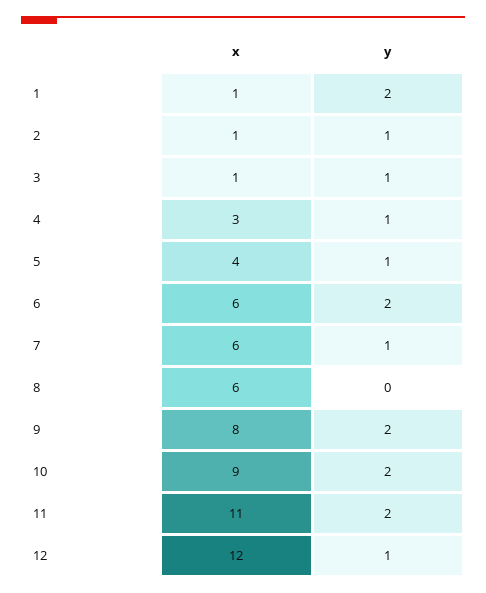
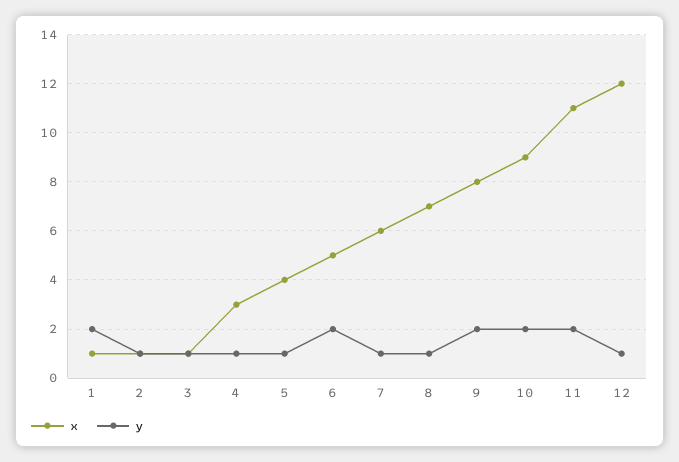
  {
    "x": {
      "1": 1,
      "2": 1,
      "3": 1,
      "4": 3,
      "5": 4,
-     "6": 6,
+     "6": 5,
      "7": 6,
-     "8": 6,
+     "8": 7,
      "9": 8,
      "10": 9,
      "11": 11,
      "12": 12
    },
    "y": {
      "1": 2,
      "2": 1,
      "3": 1,
      "4": 1,
      "5": 1,
      "6": 2,
      "7": 1,
-     "8": 0,
+     "8": 1,
      "9": 2,
      "10": 2,
      "11": 2,
      "12": 1
    }
  }

